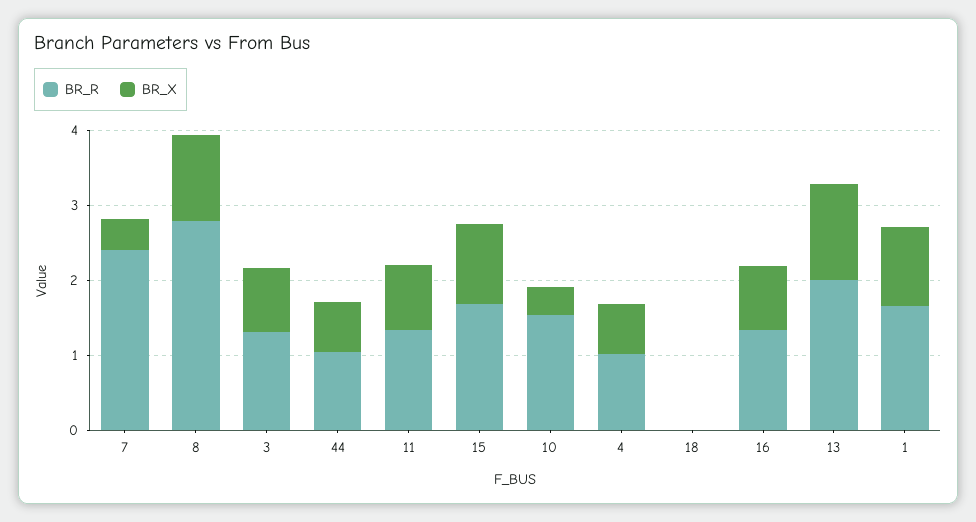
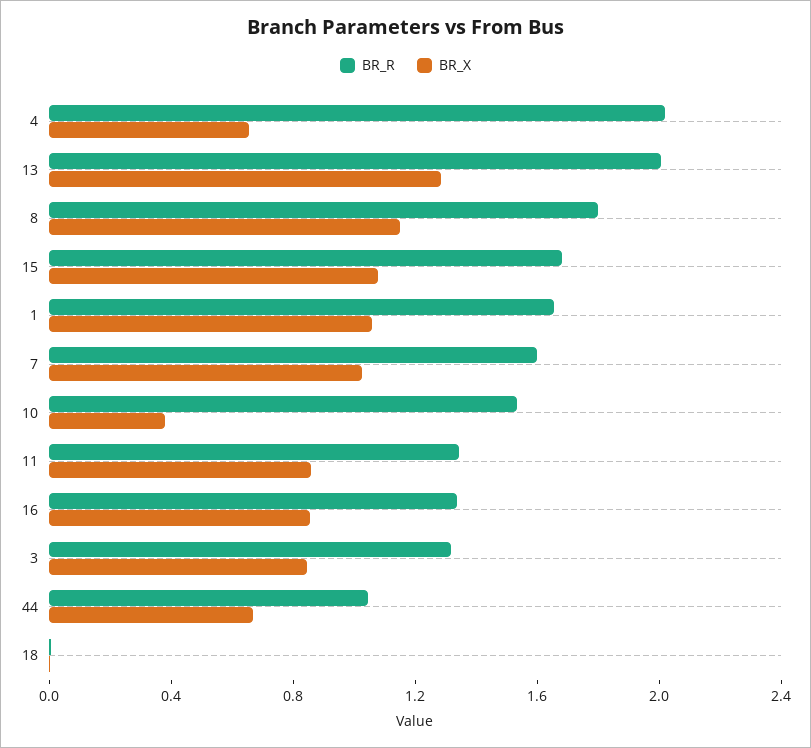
  {
    "BR_R": {
-     "7": 2.4,
+     "7": 1.6,
-     "8": 2.8,
+     "8": 1.8,
      "3": 1.3,
      "44": 1,
      "11": 1.3,
      "15": 1.7,
      "10": 1.5,
-     "4": 1,
+     "4": 2,
      "18": 0,
      "16": 1.3,
      "13": 2,
      "1": 1.7
    },
    "BR_X": {
-     "7": 0.4,
+     "7": 1,
      "8": 1.2,
      "3": 0.8,
      "44": 0.7,
      "11": 0.9,
      "15": 1.1,
      "10": 0.4,
      "4": 0.7,
      "18": 0,
      "16": 0.9,
      "13": 1.3,
      "1": 1.1
    }
  }

